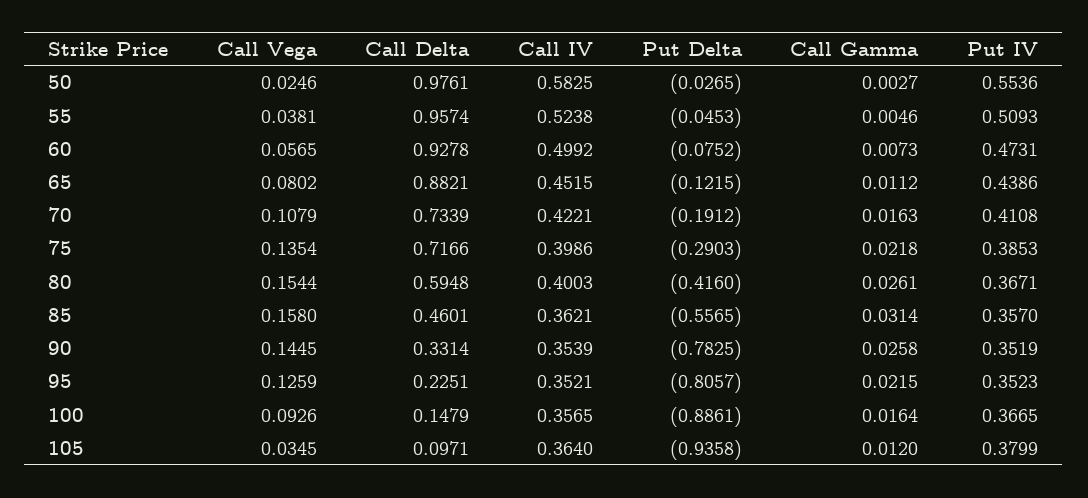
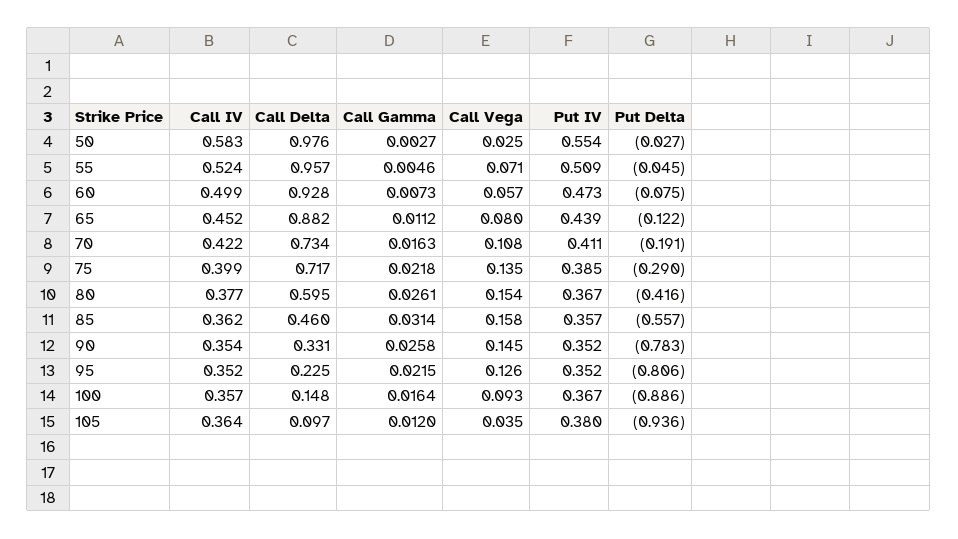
  {
    "Call Vega": {
      "50": 0.0246,
-     "55": 0.0381,
+     "55": 0.071,
      "60": 0.0565,
      "65": 0.0802,
      "70": 0.1079,
      "75": 0.1354,
      "80": 0.1544,
      "85": 0.158,
      "90": 0.1445,
      "95": 0.1259,
      "100": 0.0926,
      "105": 0.0345
    },
    "Call Delta": {
      "50": 0.9761,
      "55": 0.9574,
      "60": 0.9278,
      "65": 0.8821,
      "70": 0.7339,
      "75": 0.7166,
      "80": 0.5948,
      "85": 0.4601,
      "90": 0.3314,
      "95": 0.2251,
      "100": 0.1479,
      "105": 0.0971
    },
    "Call IV": {
      "50": 0.5825,
      "55": 0.5238,
      "60": 0.4992,
      "65": 0.4515,
      "70": 0.4221,
      "75": 0.3986,
-     "80": 0.4003,
+     "80": 0.377,
      "85": 0.3621,
      "90": 0.3539,
      "95": 0.3521,
      "100": 0.3565,
      "105": 0.364
    },
    "Put Delta": {
      "50": -0.0265,
      "55": -0.0453,
      "60": -0.0752,
      "65": -0.1215,
      "70": -0.1912,
      "75": -0.2903,
      "80": -0.416,
      "85": -0.5565,
      "90": -0.7825,
      "95": -0.8057,
      "100": -0.8861,
      "105": -0.9358
    },
    "Call Gamma": {
      "50": 0.0027,
      "55": 0.0046,
      "60": 0.0073,
      "65": 0.0112,
      "70": 0.0163,
      "75": 0.0218,
      "80": 0.0261,
      "85": 0.0314,
      "90": 0.0258,
      "95": 0.0215,
      "100": 0.0164,
      "105": 0.012
    },
    "Put IV": {
      "50": 0.5536,
      "55": 0.5093,
      "60": 0.4731,
      "65": 0.4386,
      "70": 0.4108,
      "75": 0.3853,
      "80": 0.3671,
      "85": 0.357,
      "90": 0.3519,
      "95": 0.3523,
      "100": 0.3665,
      "105": 0.3799
    }
  }

